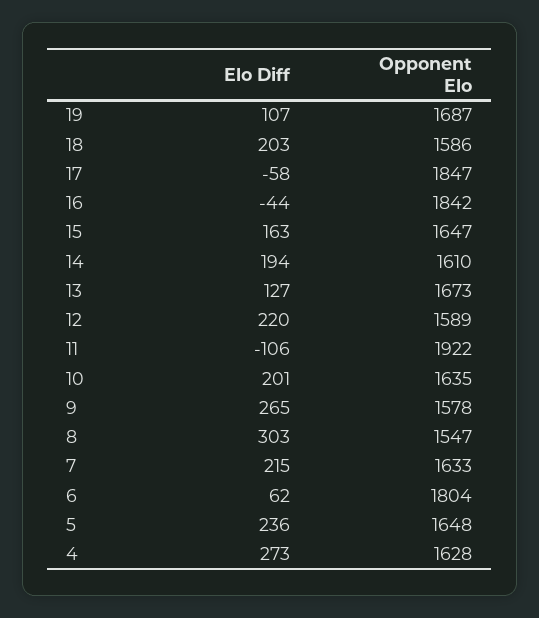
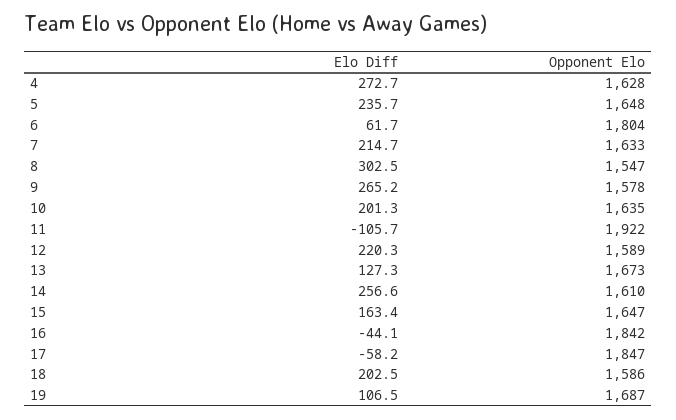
  {
    "Elo Diff": {
      "19": 106.5,
      "18": 202.5,
      "17": -58.2,
      "16": -44.1,
      "15": 163.4,
-     "14": 194,
+     "14": 256.6,
      "13": 127.3,
      "12": 220.3,
      "11": -105.7,
      "10": 201.3,
      "9": 265.2,
      "8": 302.5,
      "7": 214.7,
      "6": 61.7,
      "5": 235.7,
      "4": 272.7
    },
    "Opponent Elo": {
      "19": 1687,
      "18": 1586,
      "17": 1847,
      "16": 1842,
      "15": 1647,
      "14": 1610,
      "13": 1673,
      "12": 1589,
      "11": 1922,
      "10": 1635,
      "9": 1578,
      "8": 1547,
      "7": 1633,
      "6": 1804,
      "5": 1648,
      "4": 1628
    }
  }

